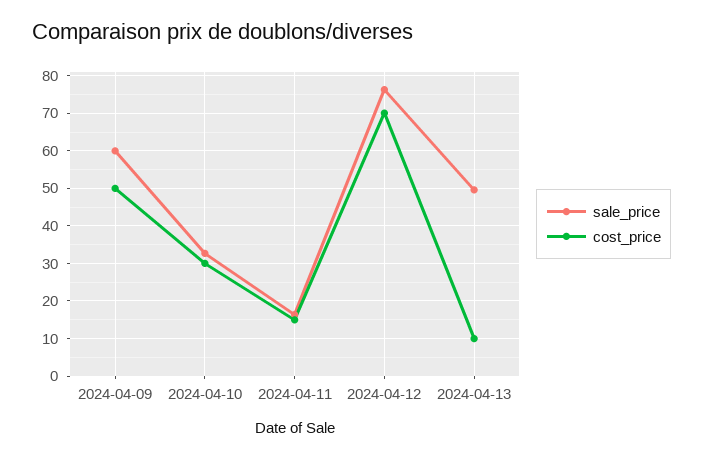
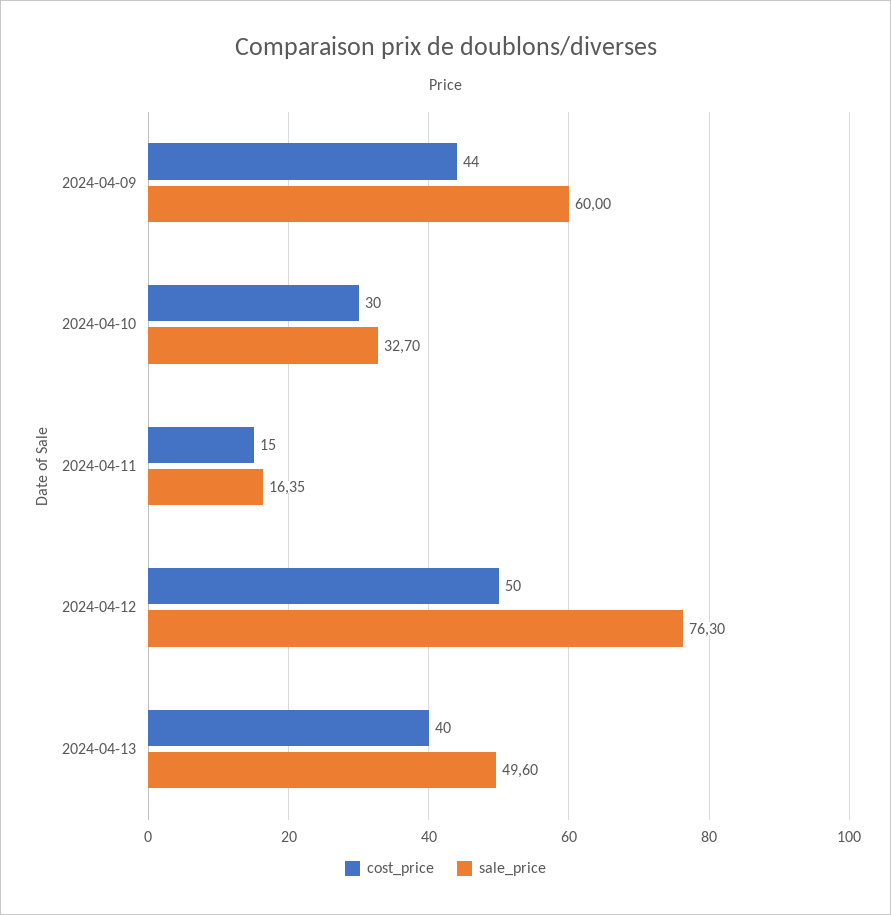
  {
    "sale_price": {
      "2024-04-09": 60,
      "2024-04-10": 32.7,
      "2024-04-11": 16.35,
      "2024-04-12": 76.3,
      "2024-04-13": 49.6
    },
    "cost_price": {
-     "2024-04-09": 50,
+     "2024-04-09": 44,
      "2024-04-10": 30,
      "2024-04-11": 15,
-     "2024-04-12": 70,
+     "2024-04-12": 50,
-     "2024-04-13": 10
+     "2024-04-13": 40
    }
  }

